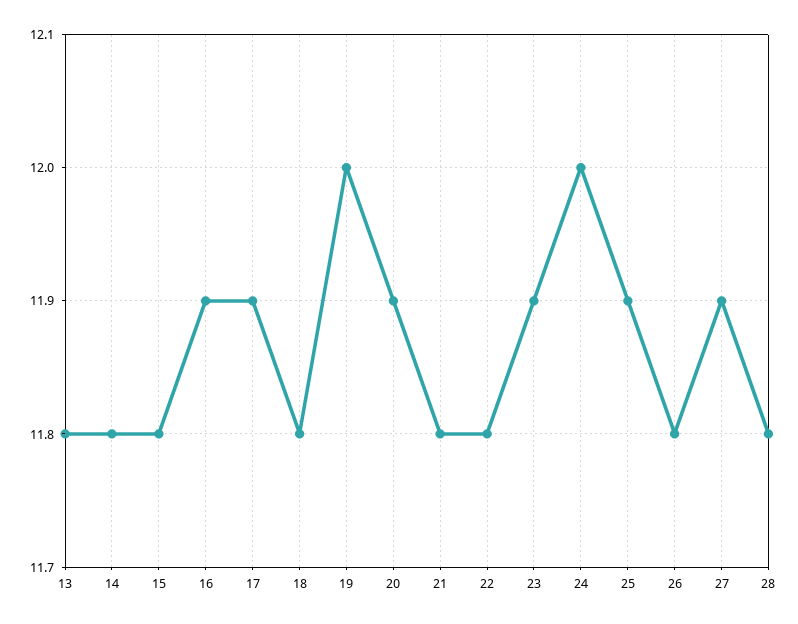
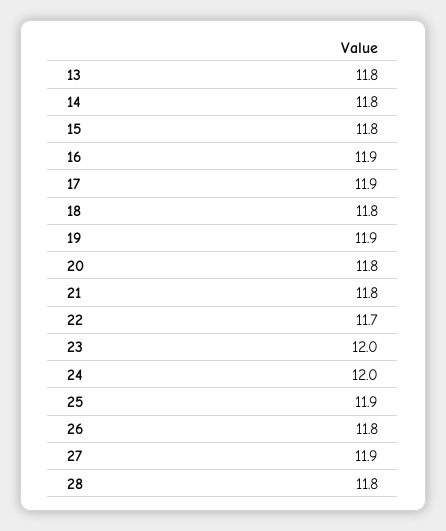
  {
    "13": 11.8,
    "14": 11.8,
    "15": 11.8,
    "16": 11.9,
    "17": 11.9,
    "18": 11.8,
-   "19": 12,
+   "19": 11.9,
-   "20": 11.9,
+   "20": 11.8,
    "21": 11.8,
-   "22": 11.8,
+   "22": 11.7,
-   "23": 11.9,
+   "23": 12,
    "24": 12,
    "25": 11.9,
    "26": 11.8,
    "27": 11.9,
    "28": 11.8
  }

